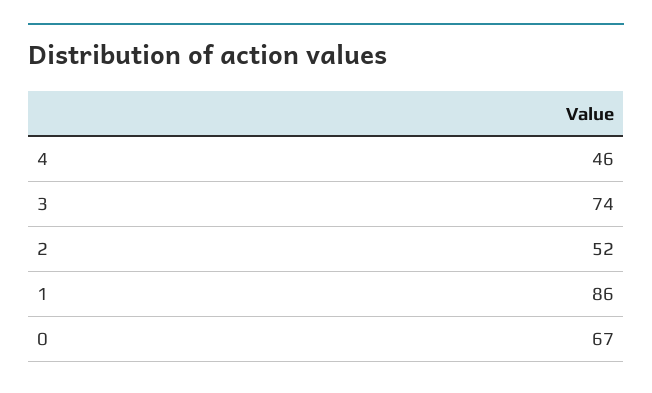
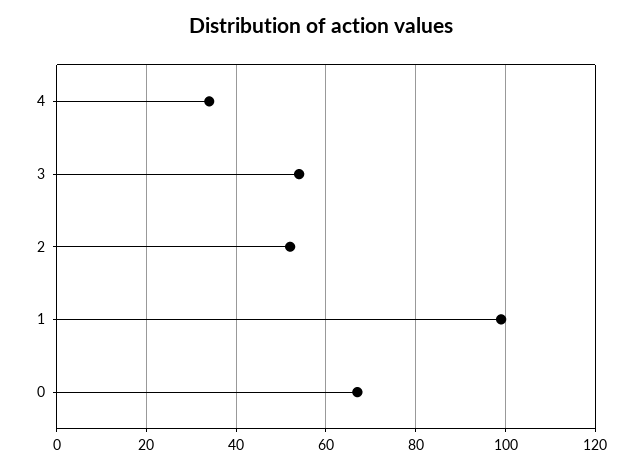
  {
-   "4": 46,
+   "4": 35,
-   "3": 74,
+   "3": 55,
    "2": 52,
-   "1": 86,
+   "1": 100,
    "0": 67
  }

